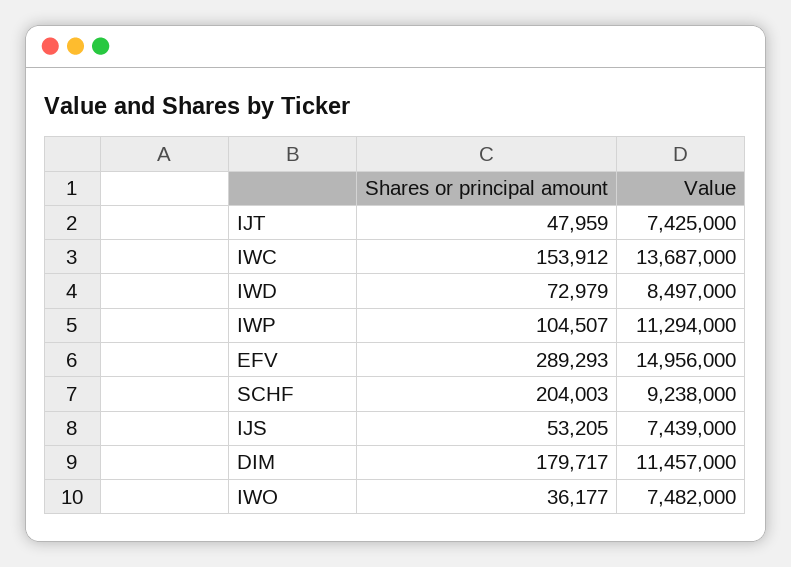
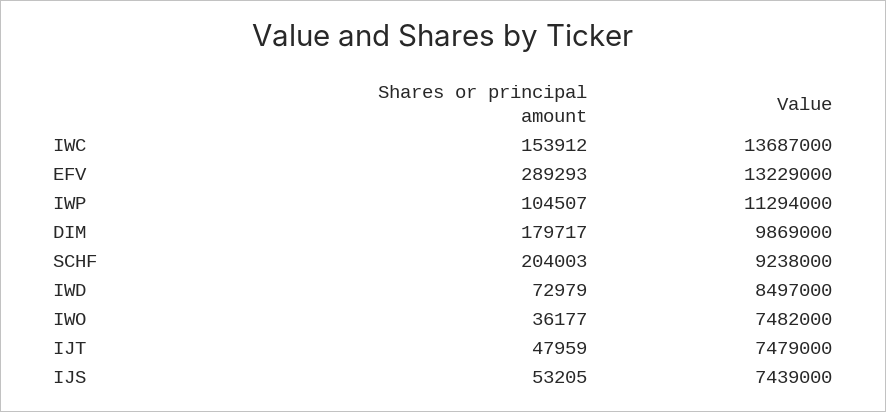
  {
    "Shares or principal amount": {
      "IJT": 47959,
      "IWC": 153912,
      "IWD": 72979,
      "IWP": 104507,
      "EFV": 289293,
      "SCHF": 204003,
      "IJS": 53205,
      "DIM": 179717,
      "IWO": 36177
    },
    "Value": {
-     "IJT": 7425000,
+     "IJT": 7479000,
      "IWC": 13687000,
      "IWD": 8497000,
      "IWP": 11294000,
-     "EFV": 14956000,
+     "EFV": 13229000,
      "SCHF": 9238000,
      "IJS": 7439000,
-     "DIM": 11457000,
+     "DIM": 9869000,
      "IWO": 7482000
    }
  }

